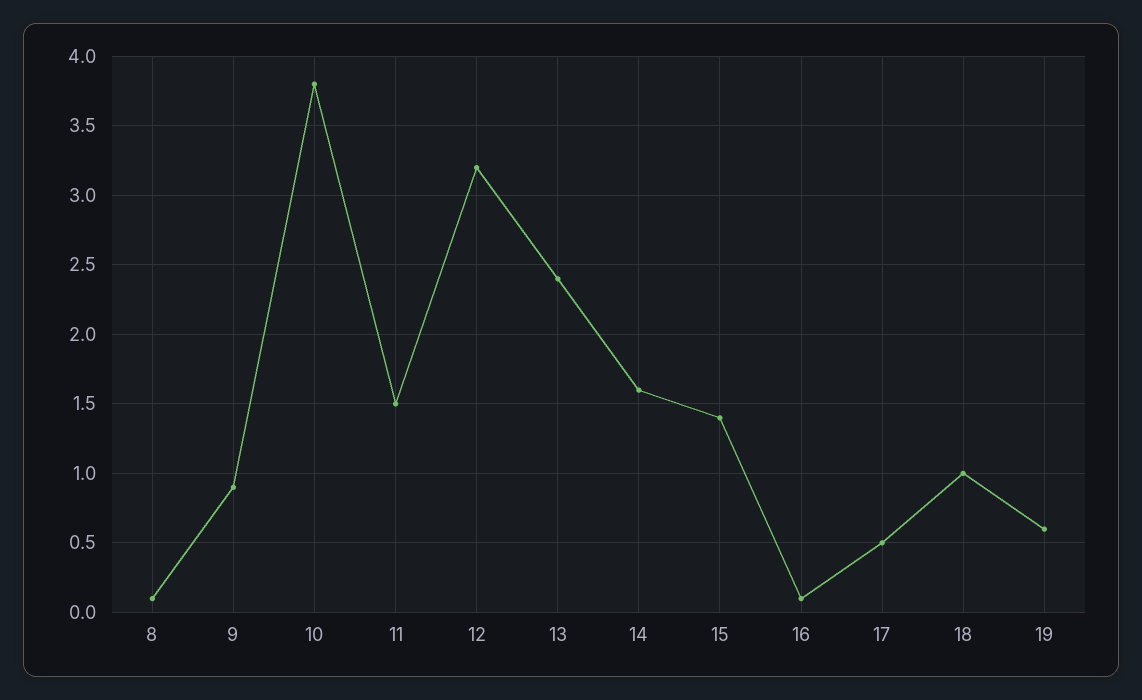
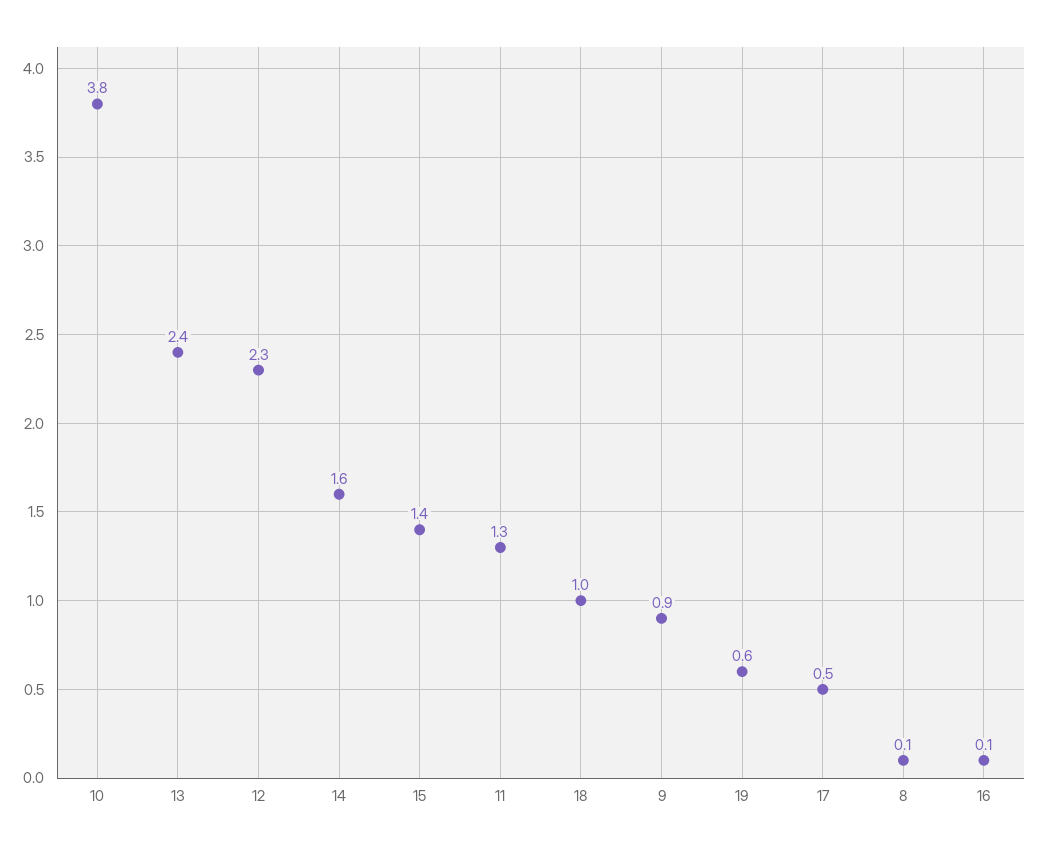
  {
    "8": 0.1,
    "9": 0.9,
    "10": 3.8,
-   "11": 1.5,
+   "11": 1.3,
-   "12": 3.2,
+   "12": 2.3,
    "13": 2.4,
    "14": 1.6,
    "15": 1.4,
    "16": 0.1,
    "17": 0.5,
    "18": 1,
    "19": 0.6
  }

